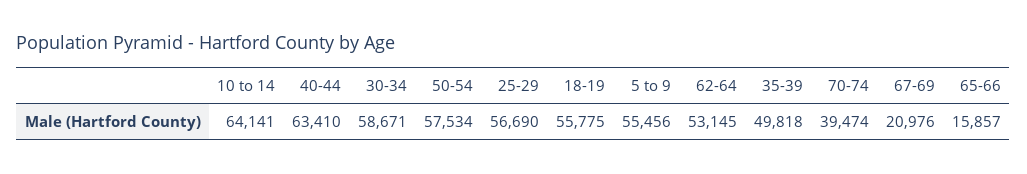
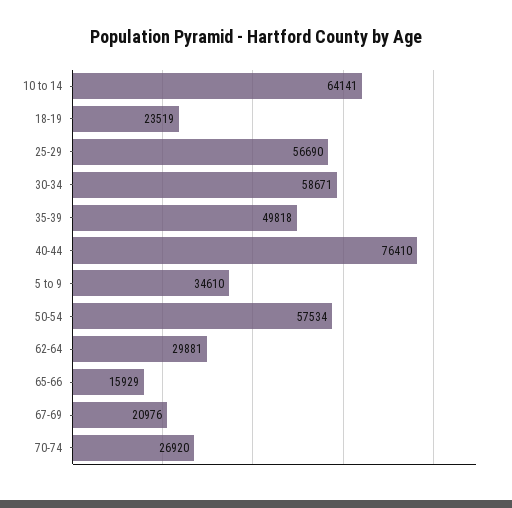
  {
    "10 to 14": 64141,
-   "40-44": 63410,
+   "40-44": 76410,
    "30-34": 58671,
    "50-54": 57534,
    "25-29": 56690,
-   "18-19": 55775,
+   "18-19": 23519,
-   "5 to 9": 55456,
+   "5 to 9": 34610,
-   "62-64": 53145,
+   "62-64": 29881,
    "35-39": 49818,
-   "70-74": 39474,
+   "70-74": 26920,
    "67-69": 20976,
-   "65-66": 15857
+   "65-66": 15929
  }

